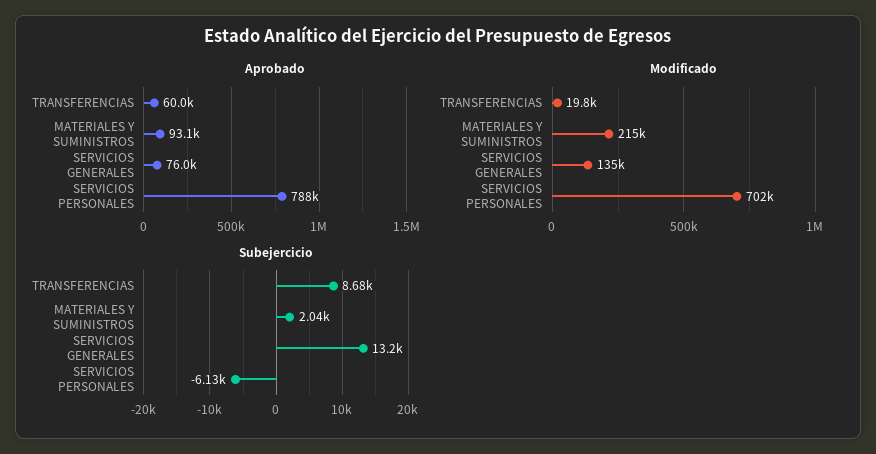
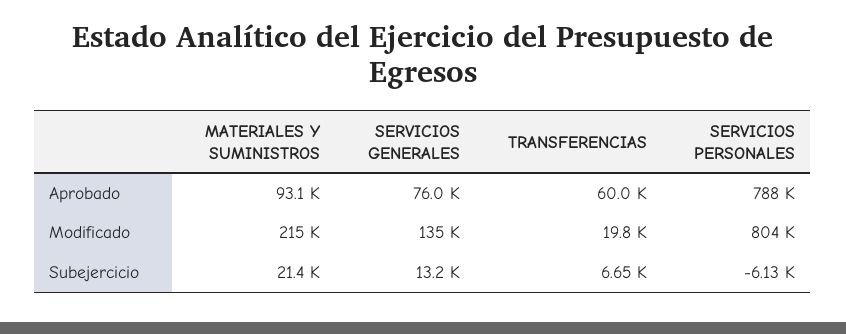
  {
    "Aprobado": {
      "TRANSFERENCIAS": 60000,
      "MATERIALES Y SUMINISTROS": 93100,
      "SERVICIOS GENERALES": 76000,
      "SERVICIOS PERSONALES": 788000
    },
    "Modificado": {
      "TRANSFERENCIAS": 19800,
      "MATERIALES Y SUMINISTROS": 215000,
      "SERVICIOS GENERALES": 135000,
-     "SERVICIOS PERSONALES": 702000
+     "SERVICIOS PERSONALES": 804000
    },
    "Subejercicio": {
-     "TRANSFERENCIAS": 8680,
+     "TRANSFERENCIAS": 6650,
-     "MATERIALES Y SUMINISTROS": 2040,
+     "MATERIALES Y SUMINISTROS": 21400,
      "SERVICIOS GENERALES": 13200,
      "SERVICIOS PERSONALES": -6130
    }
  }

